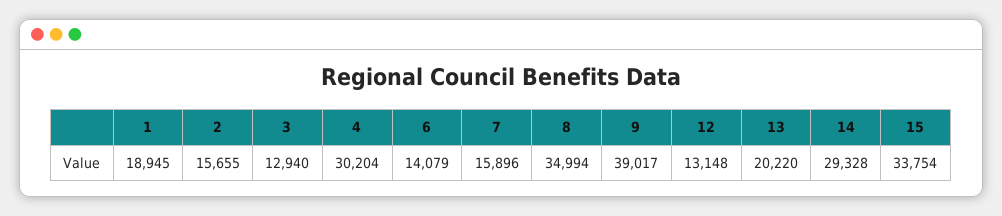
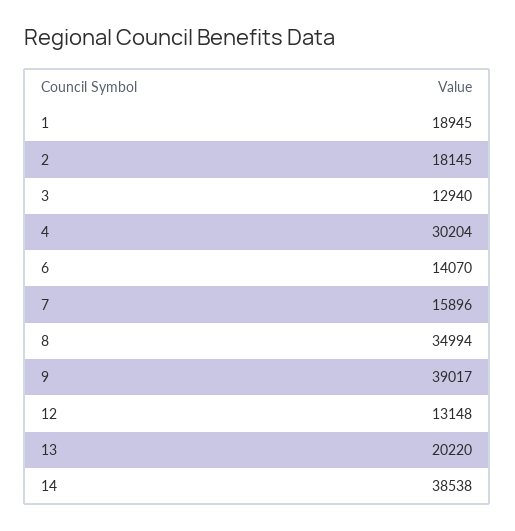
  {
    "1": 18945,
-   "2": 15655,
+   "2": 18145,
    "3": 12940,
    "4": 30204,
-   "6": 14079,
+   "6": 14070,
    "7": 15896,
    "8": 34994,
    "9": 39017,
    "12": 13148,
    "13": 20220,
-   "14": 29328,
+   "14": 38538
-   "15": 33754
  }

